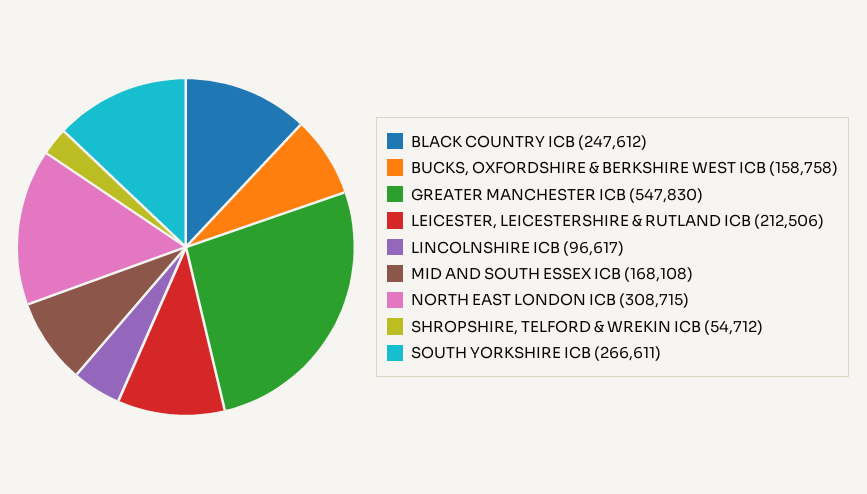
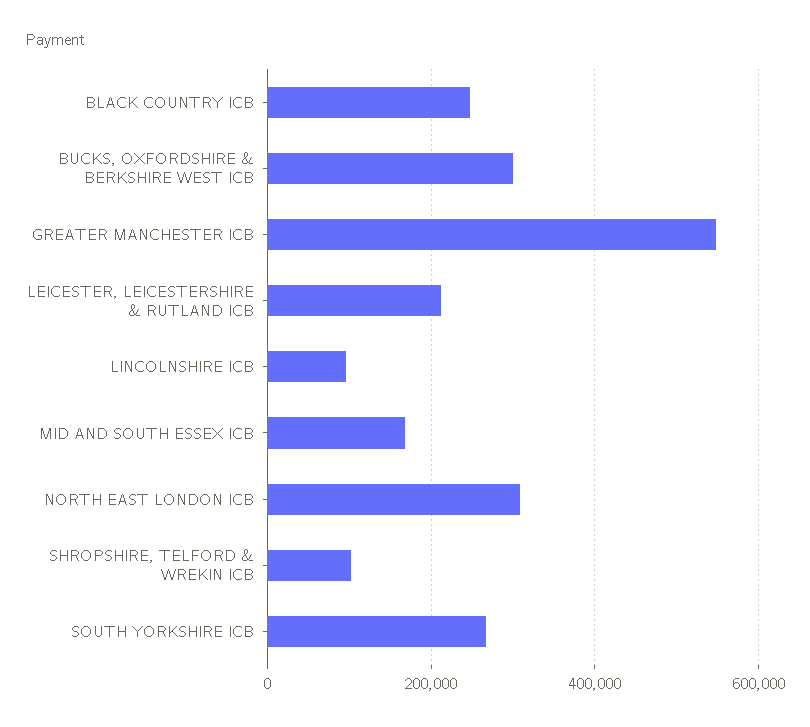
  {
    "BLACK COUNTRY ICB": 247612,
-   "BUCKS, OXFORDSHIRE & BERKSHIRE WEST ICB": 158758,
+   "BUCKS, OXFORDSHIRE & BERKSHIRE WEST ICB": 300000,
    "GREATER MANCHESTER ICB": 547830,
    "LEICESTER, LEICESTERSHIRE & RUTLAND ICB": 212506,
    "LINCOLNSHIRE ICB": 96617,
    "MID AND SOUTH ESSEX ICB": 168108,
    "NORTH EAST LONDON ICB": 308715,
-   "SHROPSHIRE, TELFORD & WREKIN ICB": 54712,
+   "SHROPSHIRE, TELFORD & WREKIN ICB": 100000,
    "SOUTH YORKSHIRE ICB": 266611
  }

